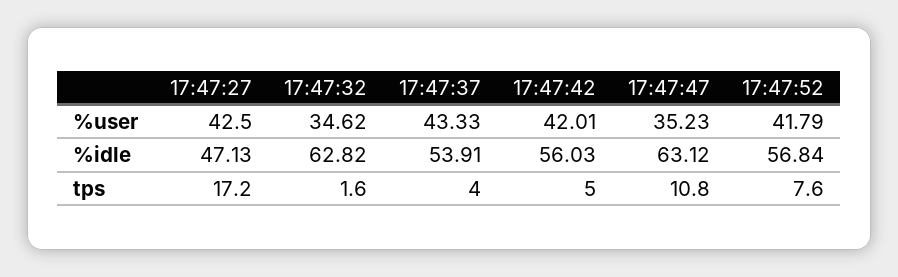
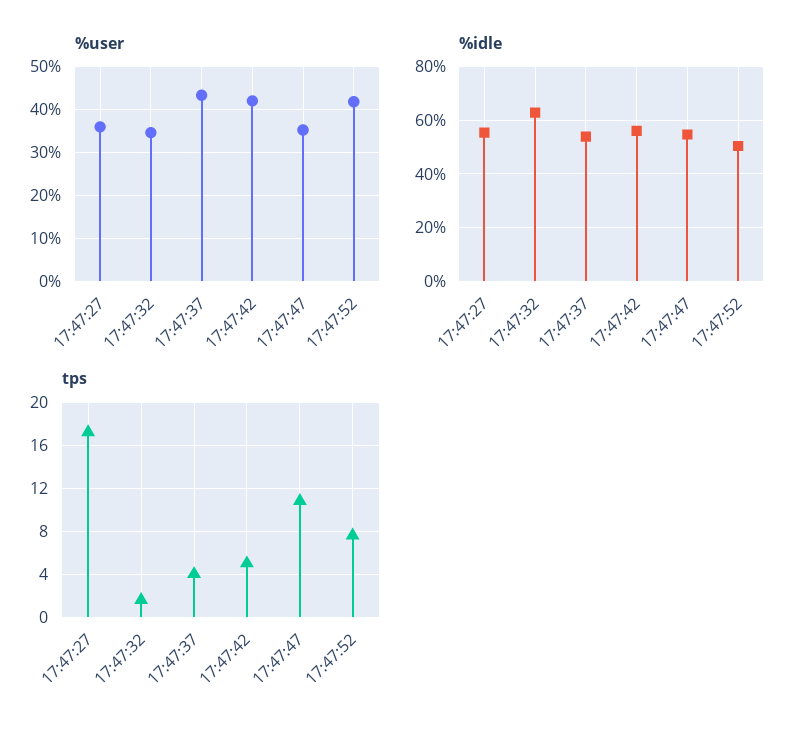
  {
    "%user": {
-     "17:47:27": 42.5,
+     "17:47:27": 36,
      "17:47:32": 34.62,
      "17:47:37": 43.33,
      "17:47:42": 42.01,
      "17:47:47": 35.23,
      "17:47:52": 41.79
    },
    "%idle": {
-     "17:47:27": 47.13,
+     "17:47:27": 55,
      "17:47:32": 62.82,
      "17:47:37": 53.91,
      "17:47:42": 56.03,
-     "17:47:47": 63.12,
+     "17:47:47": 55,
-     "17:47:52": 56.84
+     "17:47:52": 50
    },
    "tps": {
      "17:47:27": 17.2,
      "17:47:32": 1.6,
      "17:47:37": 4,
      "17:47:42": 5,
      "17:47:47": 10.8,
      "17:47:52": 7.6
    }
  }

